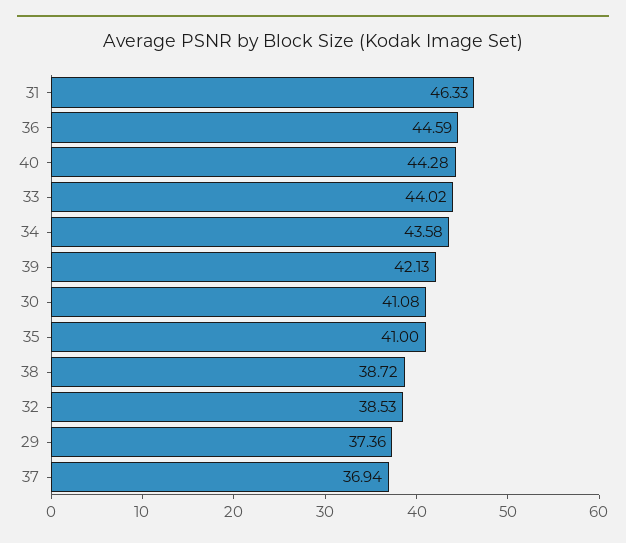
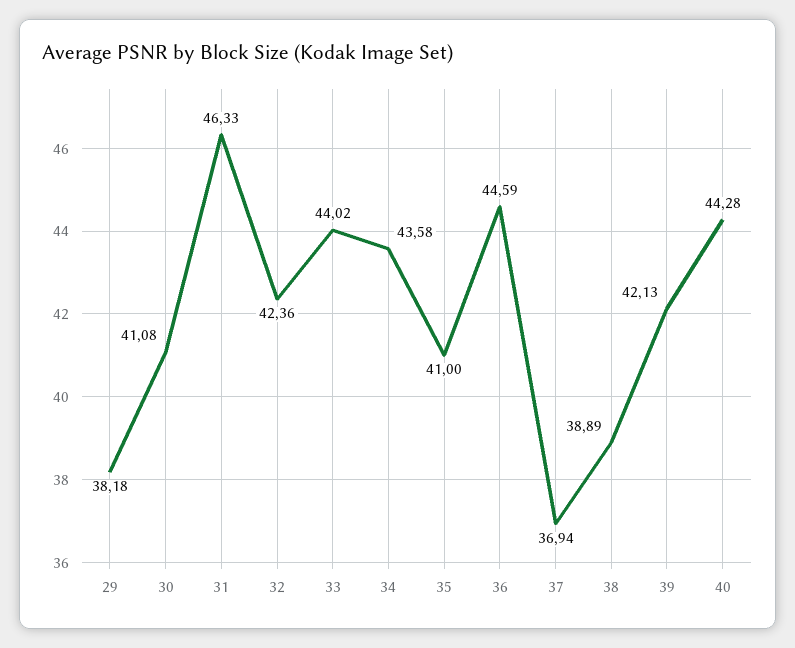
  {
    "31": 46.33,
    "36": 44.59,
    "40": 44.28,
    "33": 44.02,
    "34": 43.58,
    "39": 42.13,
    "30": 41.08,
    "35": 41,
-   "38": 38.72,
+   "38": 38.89,
-   "32": 38.53,
+   "32": 42.36,
-   "29": 37.36,
+   "29": 38.18,
    "37": 36.94
  }

